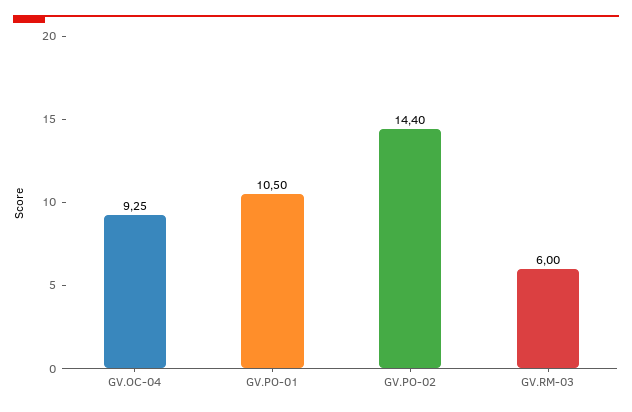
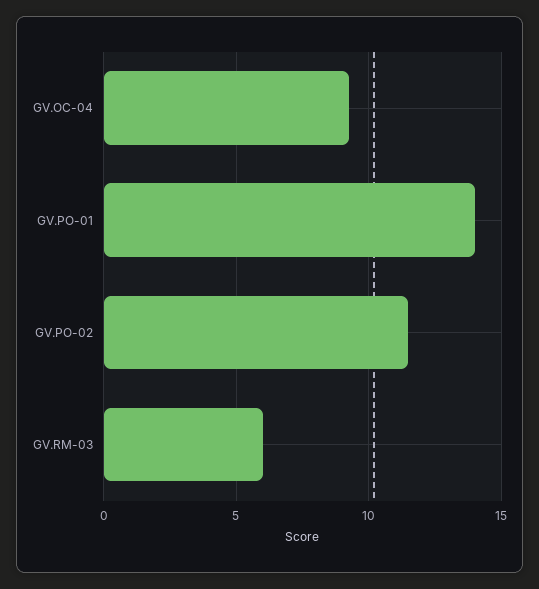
  {
    "GV.OC-04": 9.25,
-   "GV.PO-01": 10.5,
+   "GV.PO-01": 14,
-   "GV.PO-02": 14.4,
+   "GV.PO-02": 11.5,
    "GV.RM-03": 6
  }

